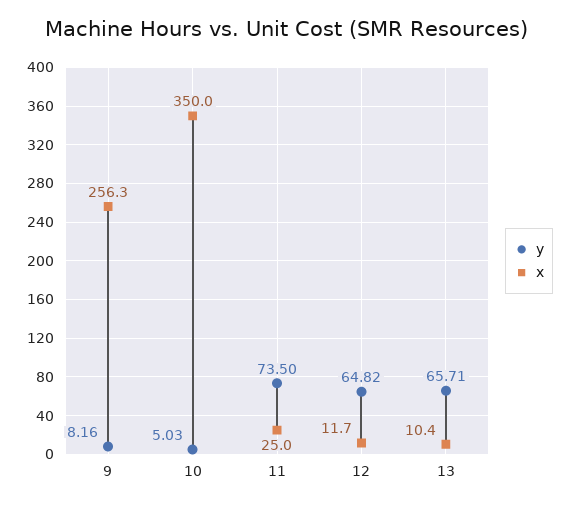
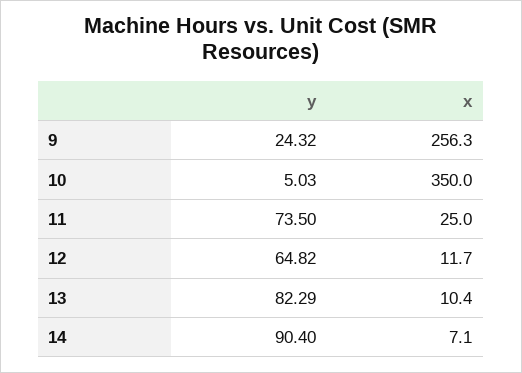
  {
    "y": {
-     "9": 8.16,
+     "9": 24.32,
      "10": 5.03,
      "11": 73.5,
      "12": 64.82,
-     "13": 65.71
+     "13": 82.29,
+     "14": 90.4
    },
    "x": {
      "9": 256.3,
      "10": 350,
      "11": 25,
      "12": 11.7,
-     "13": 10.4
+     "13": 10.4,
+     "14": 7.1
    }
  }

